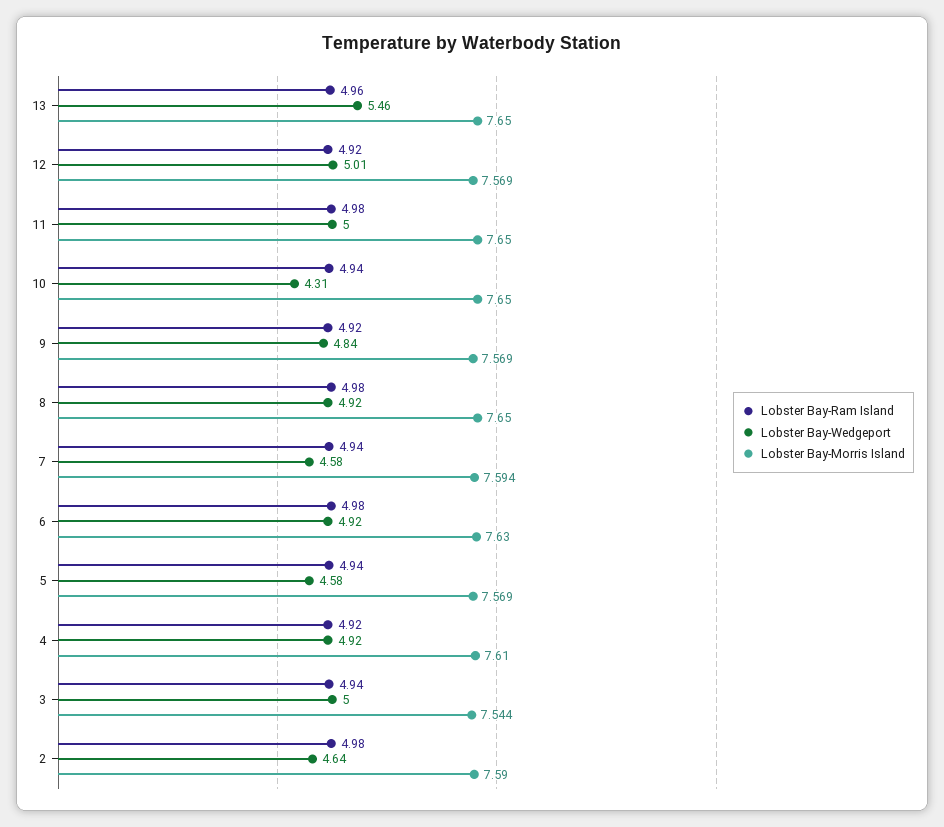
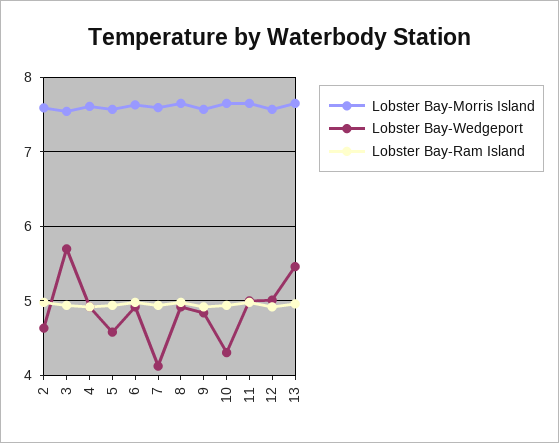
  {
    "Lobster Bay-Ram Island": {
      "13": 4.96,
      "12": 4.92,
      "11": 4.98,
      "10": 4.94,
      "9": 4.92,
      "8": 4.98,
      "7": 4.94,
      "6": 4.98,
      "5": 4.94,
      "4": 4.92,
      "3": 4.94,
      "2": 4.98
    },
    "Lobster Bay-Wedgeport": {
      "13": 5.46,
      "12": 5.01,
      "11": 5,
      "10": 4.31,
      "9": 4.84,
      "8": 4.92,
-     "7": 4.58,
+     "7": 4.1,
      "6": 4.92,
      "5": 4.58,
      "4": 4.92,
-     "3": 5,
+     "3": 5.7,
      "2": 4.64
    },
    "Lobster Bay-Morris Island": {
      "13": 7.65,
      "12": 7.569,
      "11": 7.65,
      "10": 7.65,
      "9": 7.569,
      "8": 7.65,
      "7": 7.594,
      "6": 7.63,
      "5": 7.569,
      "4": 7.61,
      "3": 7.544,
      "2": 7.59
    }
  }

